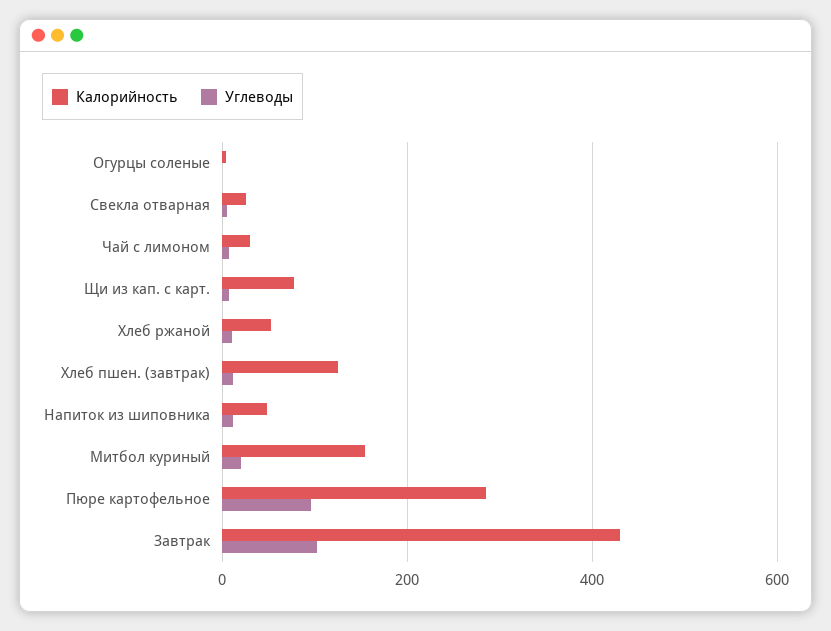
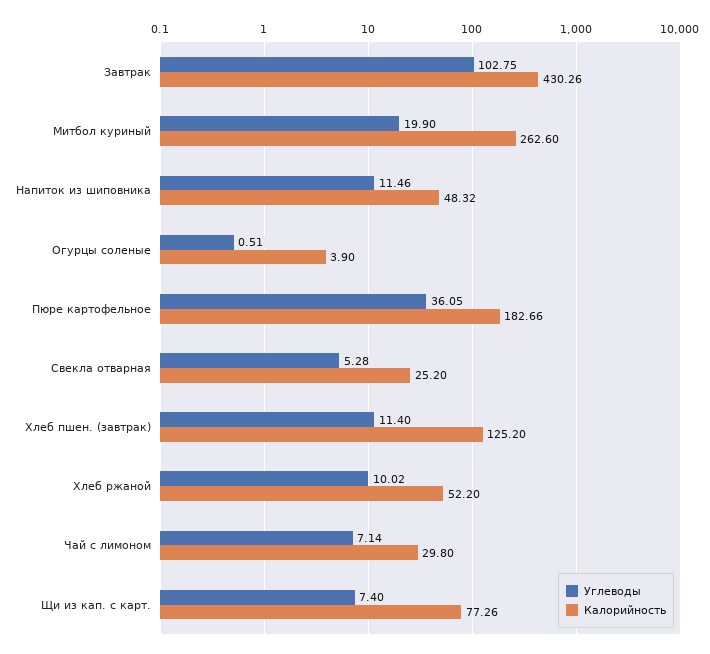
  {
    "Калорийность": {
      "Огурцы соленые": 3.9,
      "Свекла отварная": 25.2,
      "Чай с лимоном": 29.8,
      "Щи из кап. с карт.": 77.26,
      "Хлеб ржаной": 52.2,
      "Хлеб пшен. (завтрак)": 125.2,
      "Напиток из шиповника": 48.32,
-     "Митбол куриный": 160,
+     "Митбол куриный": 262.6,
-     "Пюре картофельное": 280,
+     "Пюре картофельное": 182.66,
      "Завтрак": 430.26
    },
    "Углеводы": {
      "Огурцы соленые": 0.51,
      "Свекла отварная": 5.28,
      "Чай с лимоном": 7.14,
      "Щи из кап. с карт.": 7.4,
      "Хлеб ржаной": 10.02,
      "Хлеб пшен. (завтрак)": 11.4,
      "Напиток из шиповника": 11.46,
      "Митбол куриный": 19.9,
-     "Пюре картофельное": 100,
+     "Пюре картофельное": 36.05,
      "Завтрак": 102.75
    }
  }

